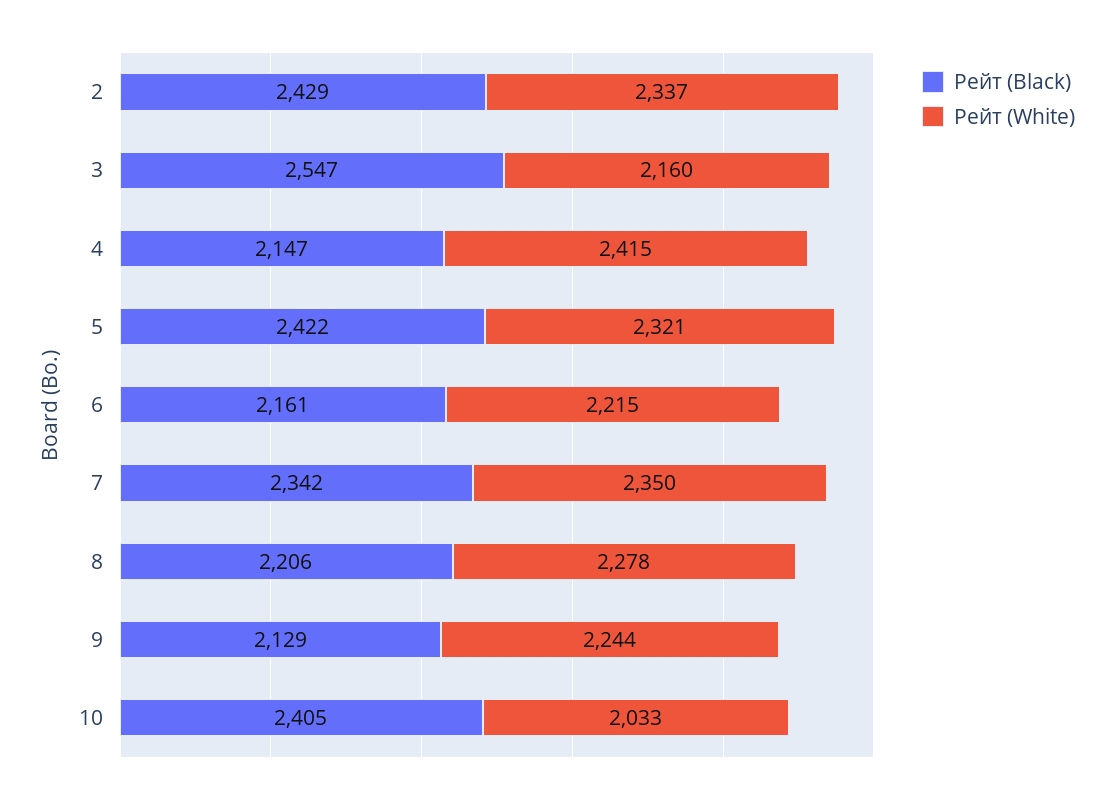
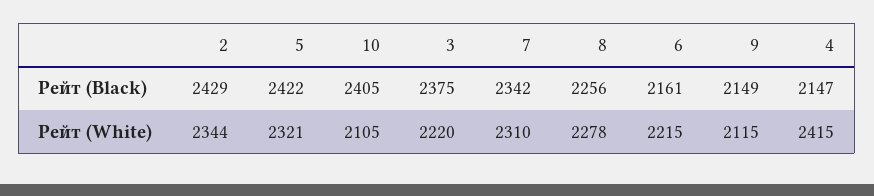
  {
    "Рейт (Black)": {
      "2": 2429,
-     "3": 2547,
+     "3": 2375,
      "4": 2147,
      "5": 2422,
      "6": 2161,
      "7": 2342,
-     "8": 2206,
+     "8": 2256,
-     "9": 2129,
+     "9": 2149,
      "10": 2405
    },
    "Рейт (White)": {
-     "2": 2337,
+     "2": 2344,
-     "3": 2160,
+     "3": 2220,
      "4": 2415,
      "5": 2321,
      "6": 2215,
-     "7": 2350,
+     "7": 2310,
      "8": 2278,
-     "9": 2244,
+     "9": 2115,
-     "10": 2033
+     "10": 2105
    }
  }

